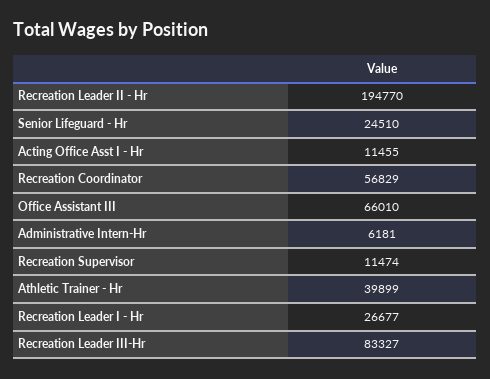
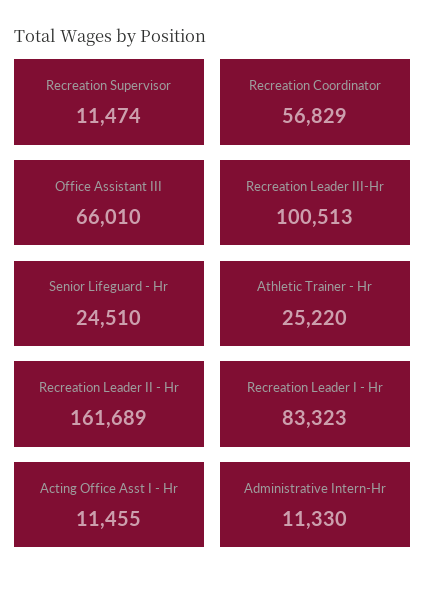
  {
-   "Recreation Leader II - Hr": 194770,
+   "Recreation Leader II - Hr": 161689,
    "Senior Lifeguard - Hr": 24510,
    "Acting Office Asst I - Hr": 11455,
    "Recreation Coordinator": 56829,
    "Office Assistant III": 66010,
-   "Administrative Intern-Hr": 6181,
+   "Administrative Intern-Hr": 11330,
    "Recreation Supervisor": 11474,
-   "Athletic Trainer - Hr": 39899,
+   "Athletic Trainer - Hr": 25220,
-   "Recreation Leader I - Hr": 26677,
+   "Recreation Leader I - Hr": 83323,
-   "Recreation Leader III-Hr": 83327
+   "Recreation Leader III-Hr": 100513
  }

